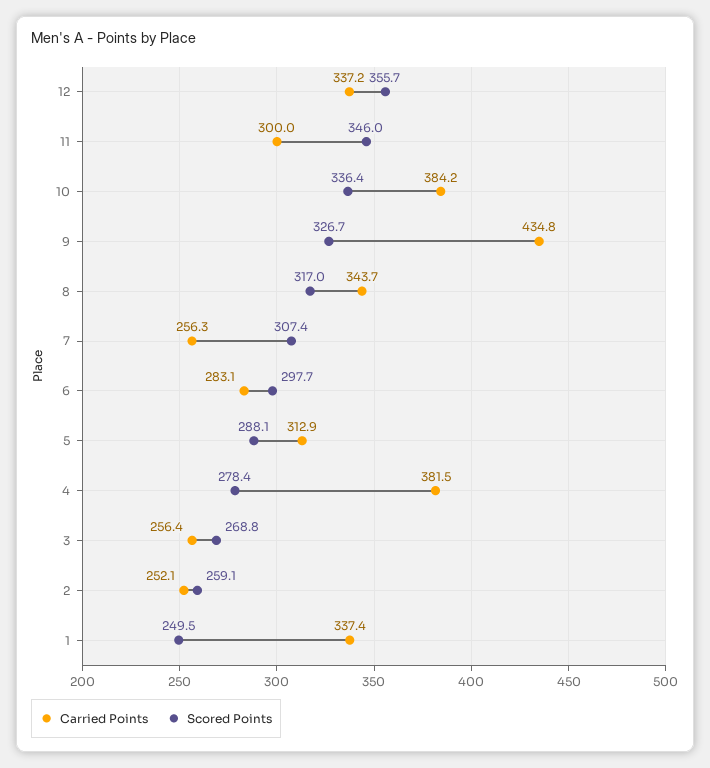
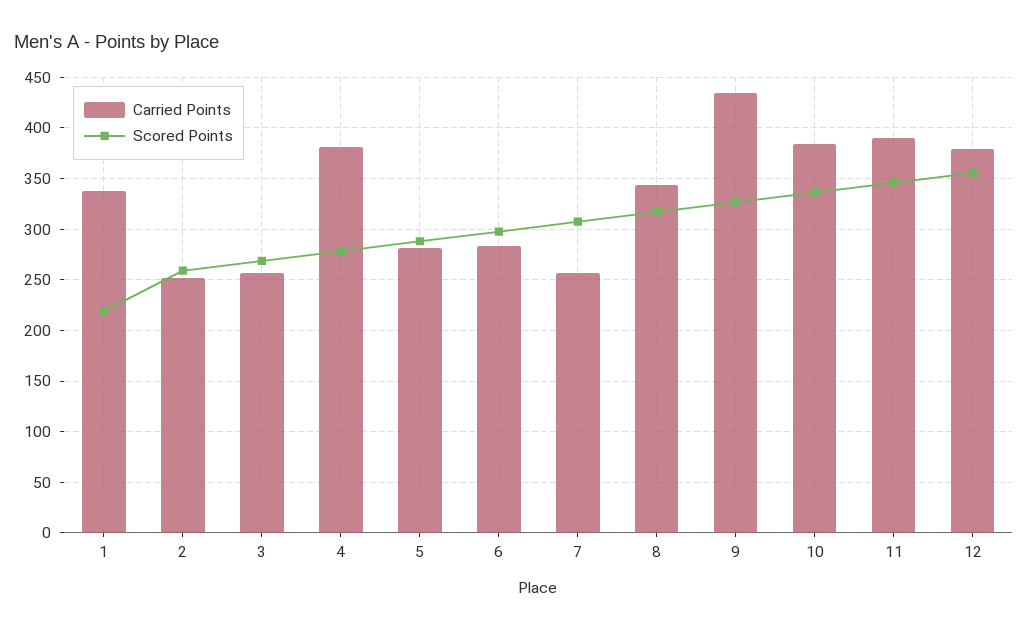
  {
    "Carried Points": {
-     "12": 337.2,
+     "12": 380,
-     "11": 300,
+     "11": 390,
      "10": 384.2,
      "9": 434.8,
      "8": 343.7,
      "7": 256.3,
      "6": 283.1,
-     "5": 312.9,
+     "5": 280,
      "4": 381.5,
      "3": 256.4,
      "2": 252.1,
      "1": 337.4
    },
    "Scored Points": {
      "12": 355.7,
      "11": 346,
      "10": 336.4,
      "9": 326.7,
      "8": 317,
      "7": 307.4,
      "6": 297.7,
      "5": 288.1,
      "4": 278.4,
      "3": 268.8,
      "2": 259.1,
-     "1": 249.5
+     "1": 220
    }
  }

